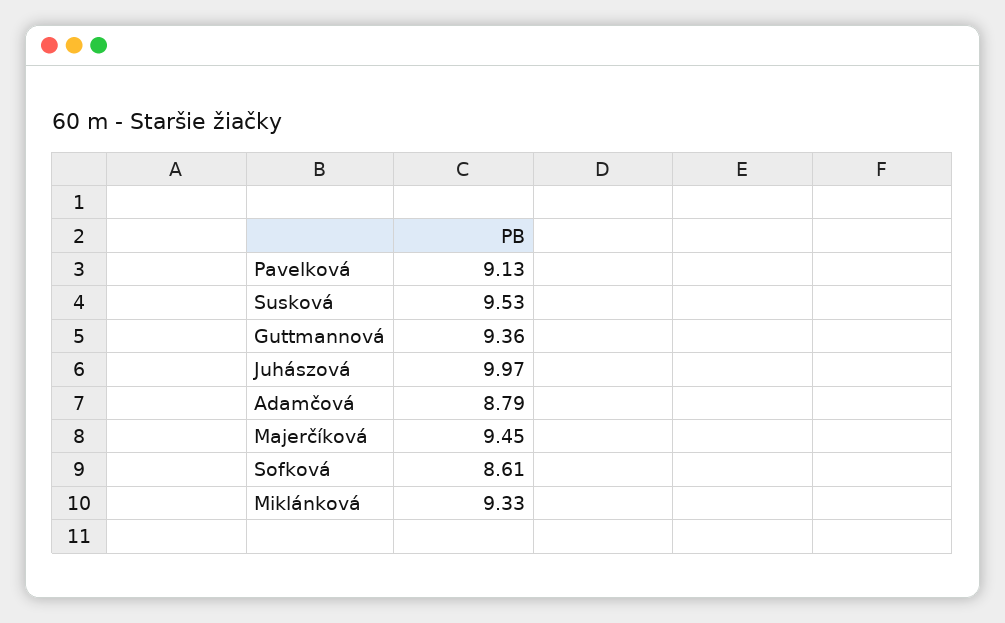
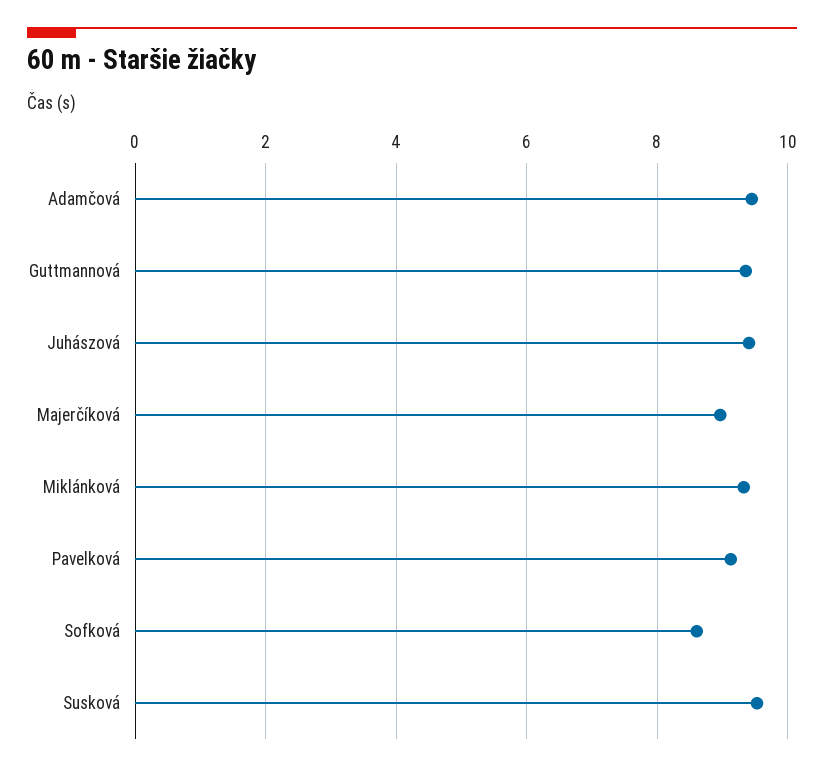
  {
    "Pavelková": 9.13,
    "Susková": 9.53,
    "Guttmannová": 9.36,
-   "Juhászová": 9.97,
+   "Juhászová": 9.4,
-   "Adamčová": 8.79,
+   "Adamčová": 9.4,
-   "Majerčíková": 9.45,
+   "Majerčíková": 9,
    "Sofková": 8.61,
    "Miklánková": 9.33
  }

